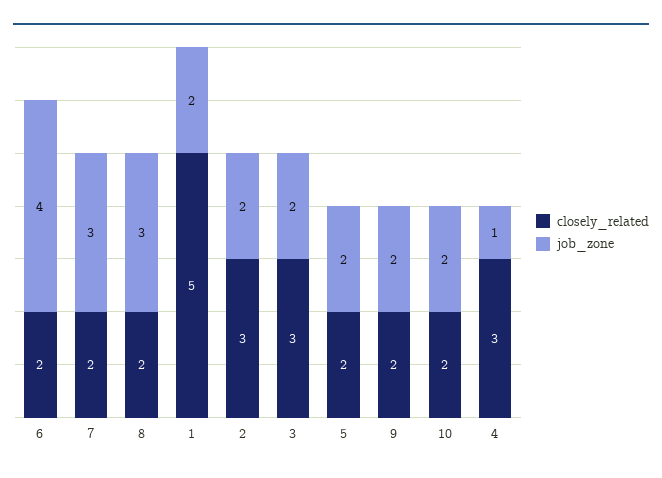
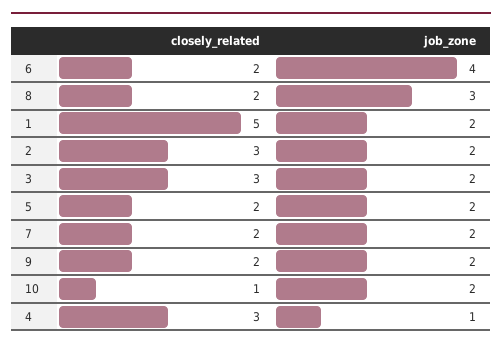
  {
    "closely_related": {
      "6": 2,
      "7": 2,
      "8": 2,
      "1": 5,
      "2": 3,
      "3": 3,
      "5": 2,
      "9": 2,
-     "10": 2,
+     "10": 1,
      "4": 3
    },
    "job_zone": {
      "6": 4,
-     "7": 3,
+     "7": 2,
      "8": 3,
      "1": 2,
      "2": 2,
      "3": 2,
      "5": 2,
      "9": 2,
      "10": 2,
      "4": 1
    }
  }

